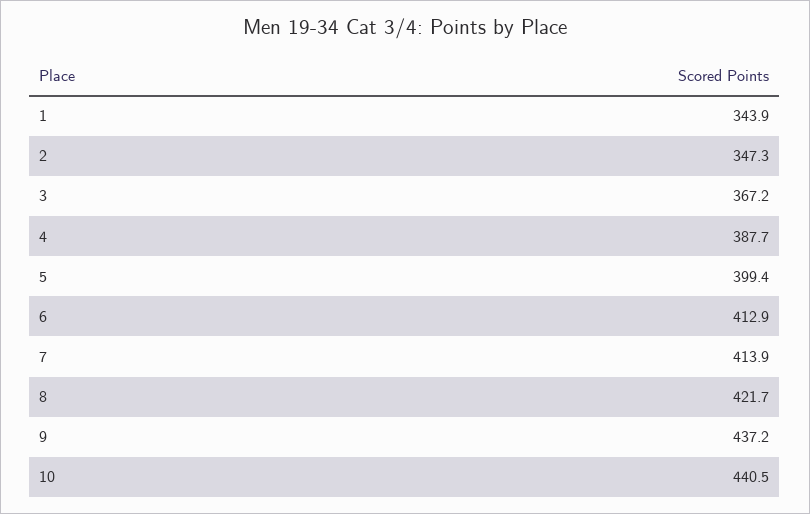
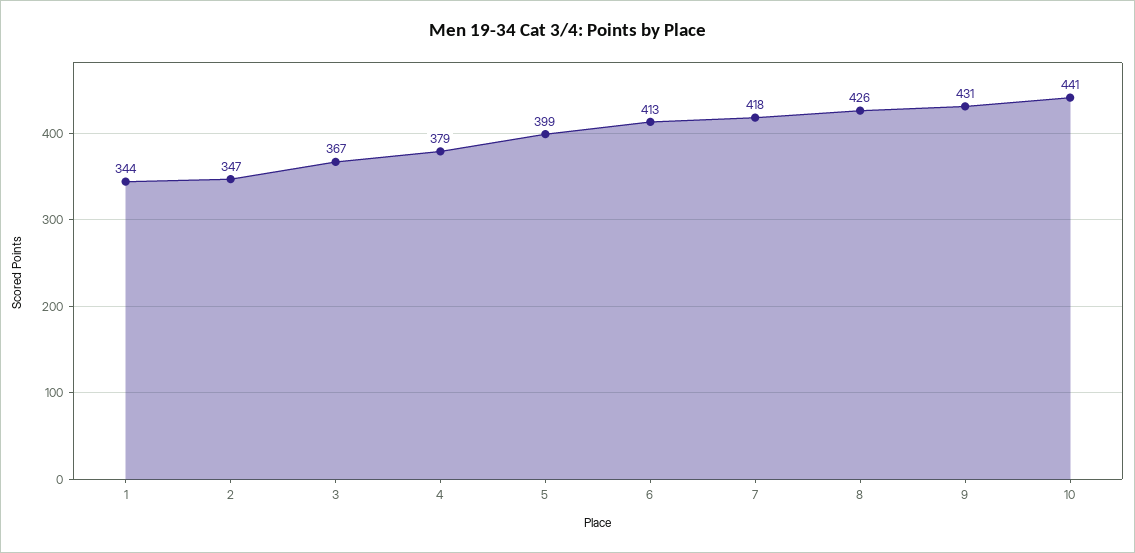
  {
    "1": 343.9,
    "2": 347.3,
    "3": 367.2,
-   "4": 387.7,
+   "4": 379,
    "5": 399.4,
    "6": 412.9,
-   "7": 413.9,
+   "7": 418,
-   "8": 421.7,
+   "8": 426,
-   "9": 437.2,
+   "9": 431,
    "10": 440.5
  }

